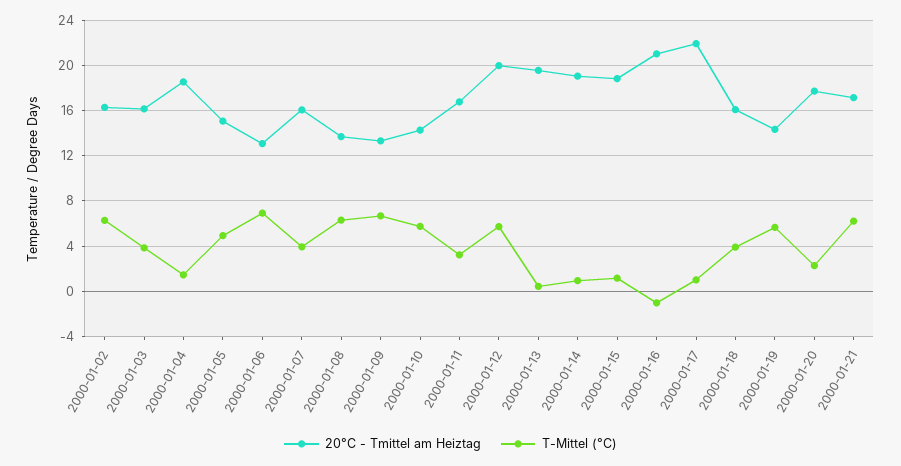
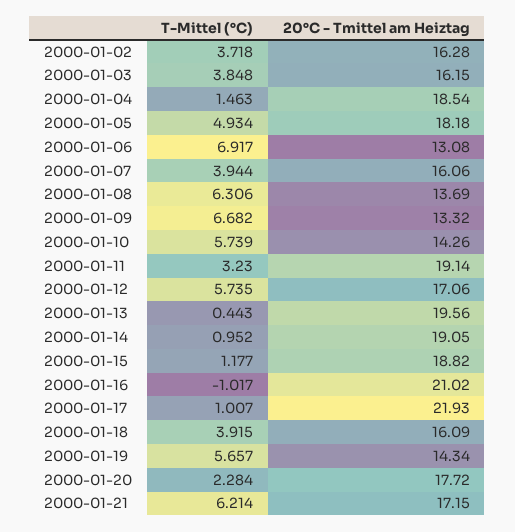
  {
    "20°C - Tmittel am Heiztag": {
      "2000-01-02": 16.28,
      "2000-01-03": 16.15,
      "2000-01-04": 18.54,
-     "2000-01-05": 15,
+     "2000-01-05": 18.18,
      "2000-01-06": 13.08,
      "2000-01-07": 16.06,
      "2000-01-08": 13.69,
      "2000-01-09": 13.32,
      "2000-01-10": 14.26,
-     "2000-01-11": 17,
+     "2000-01-11": 19.14,
-     "2000-01-12": 20,
+     "2000-01-12": 17.06,
      "2000-01-13": 19.56,
      "2000-01-14": 19.05,
      "2000-01-15": 18.82,
      "2000-01-16": 21.02,
      "2000-01-17": 21.93,
      "2000-01-18": 16.09,
      "2000-01-19": 14.34,
      "2000-01-20": 17.72,
      "2000-01-21": 17.15
    },
    "T-Mittel (°C)": {
-     "2000-01-02": 6,
+     "2000-01-02": 3.718,
      "2000-01-03": 3.848,
      "2000-01-04": 1.463,
      "2000-01-05": 4.934,
      "2000-01-06": 6.917,
      "2000-01-07": 3.944,
      "2000-01-08": 6.306,
      "2000-01-09": 6.682,
      "2000-01-10": 5.739,
      "2000-01-11": 3.23,
      "2000-01-12": 5.735,
      "2000-01-13": 0.443,
      "2000-01-14": 0.952,
      "2000-01-15": 1.177,
      "2000-01-16": -1.017,
      "2000-01-17": 1.007,
      "2000-01-18": 3.915,
      "2000-01-19": 5.657,
      "2000-01-20": 2.284,
      "2000-01-21": 6.214
    }
  }

